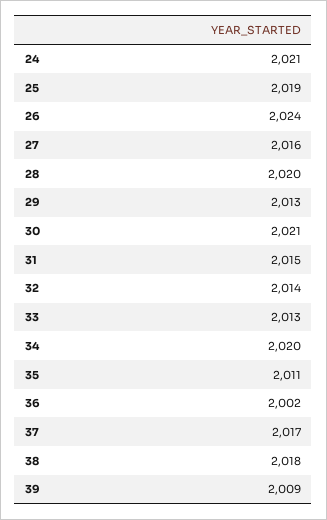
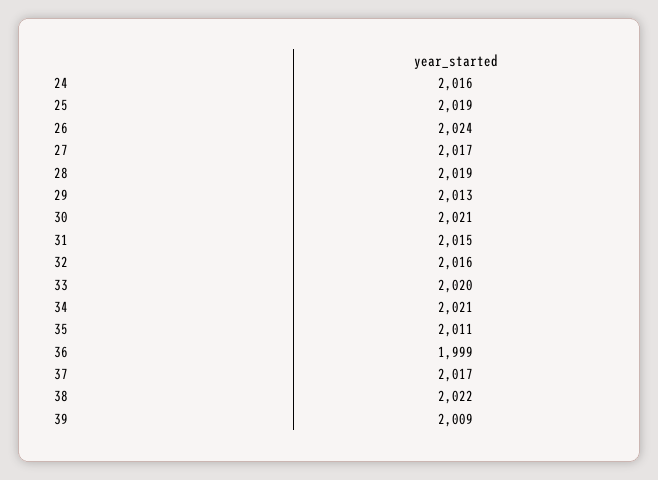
  {
-   "24": 2021,
+   "24": 2016,
    "25": 2019,
    "26": 2024,
-   "27": 2016,
+   "27": 2017,
-   "28": 2020,
+   "28": 2019,
    "29": 2013,
    "30": 2021,
    "31": 2015,
-   "32": 2014,
+   "32": 2016,
-   "33": 2013,
+   "33": 2020,
-   "34": 2020,
+   "34": 2021,
    "35": 2011,
-   "36": 2002,
+   "36": 1999,
    "37": 2017,
-   "38": 2018,
+   "38": 2022,
    "39": 2009
  }

